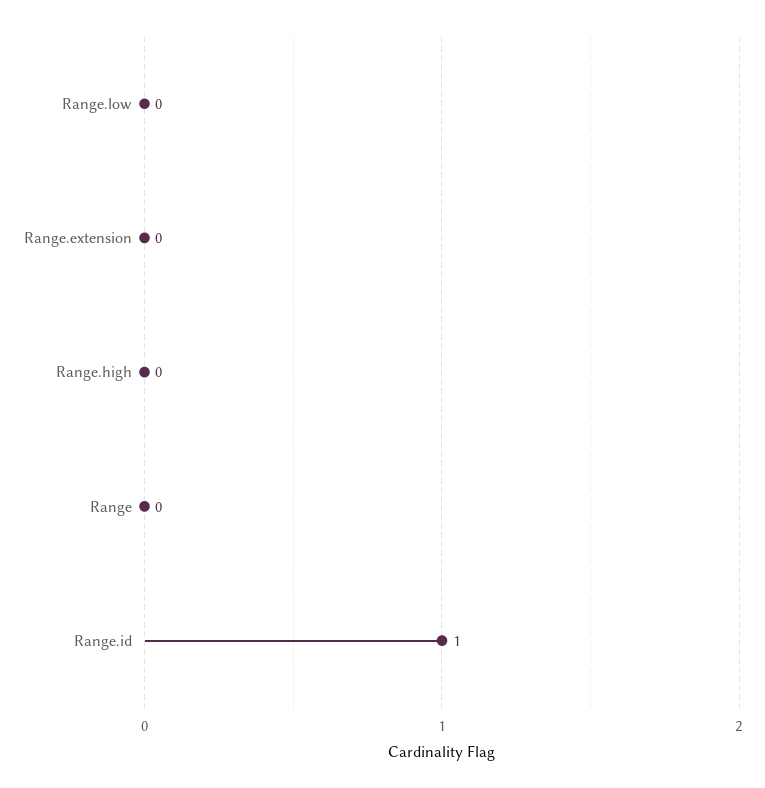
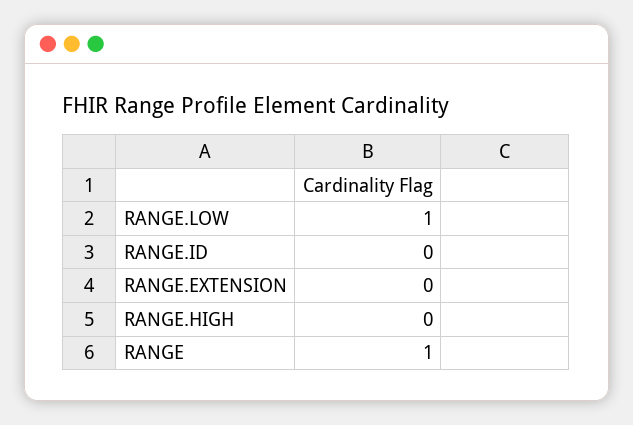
  {
-   "Range.low": 0,
+   "Range.low": 1,
    "Range.extension": 0,
    "Range.high": 0,
-   "Range": 0,
+   "Range": 1,
-   "Range.id": 1
+   "Range.id": 0
  }

